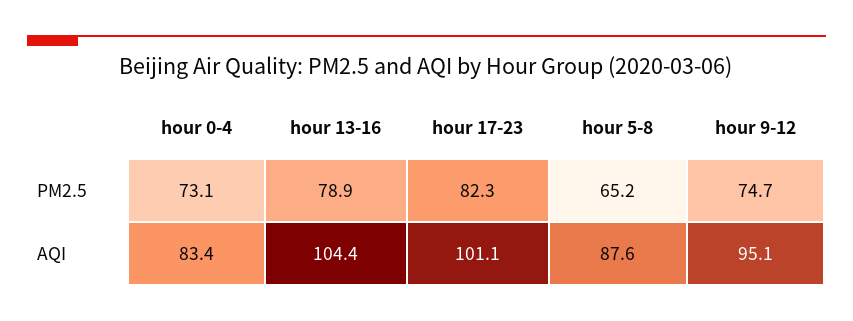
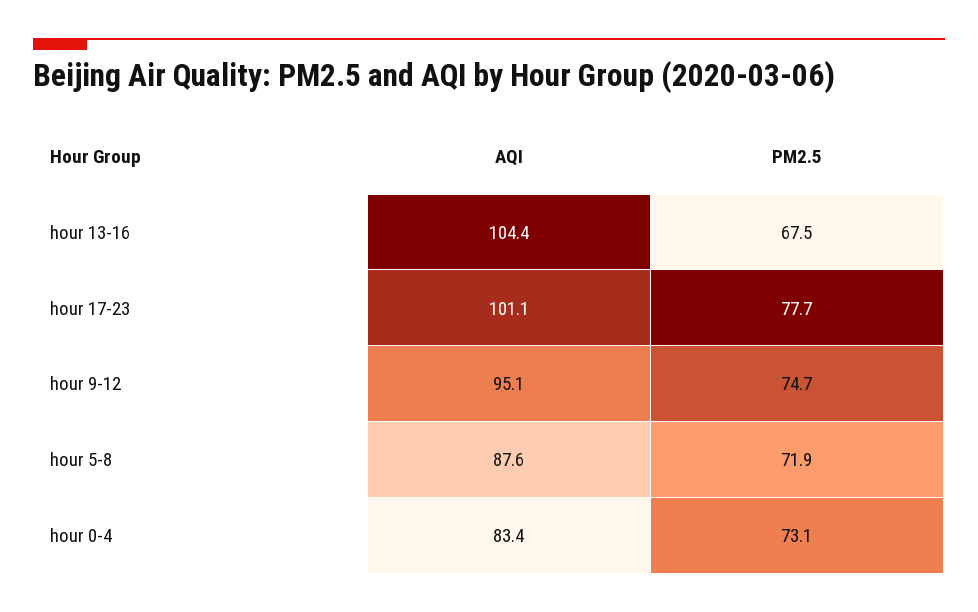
  {
    "hour 0-4": {
      "PM2.5": 73.1,
      "AQI": 83.4
    },
    "hour 13-16": {
-     "PM2.5": 78.9,
+     "PM2.5": 67.5,
      "AQI": 104.4
    },
    "hour 17-23": {
-     "PM2.5": 82.3,
+     "PM2.5": 77.7,
      "AQI": 101.1
    },
    "hour 5-8": {
-     "PM2.5": 65.2,
+     "PM2.5": 71.9,
      "AQI": 87.6
    },
    "hour 9-12": {
      "PM2.5": 74.7,
      "AQI": 95.1
    }
  }

